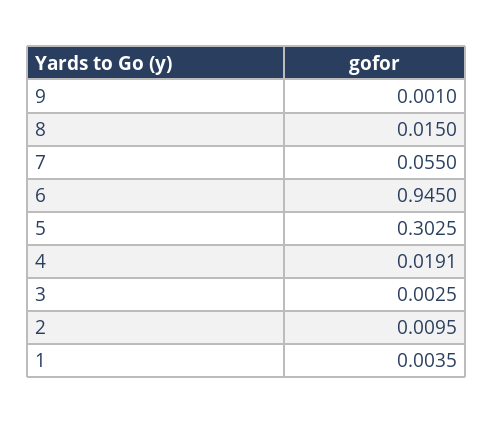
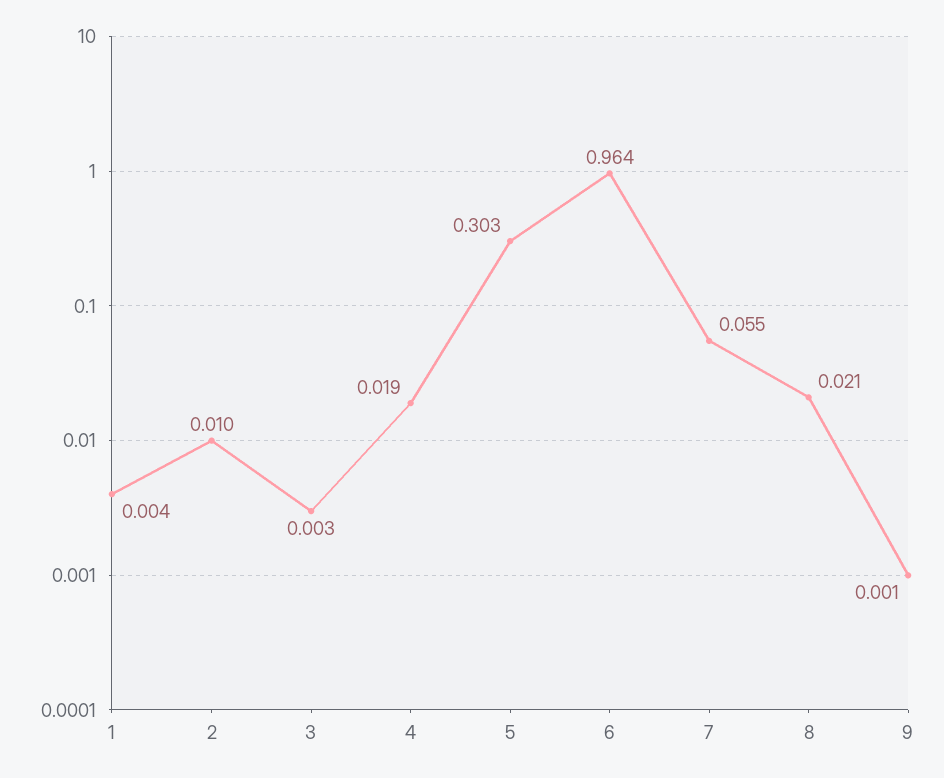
  {
    "9": 0.001,
-   "8": 0.015,
+   "8": 0.021,
    "7": 0.055,
-   "6": 0.945,
+   "6": 0.964,
    "5": 0.3025,
    "4": 0.0191,
    "3": 0.0025,
    "2": 0.0095,
    "1": 0.0035
  }

